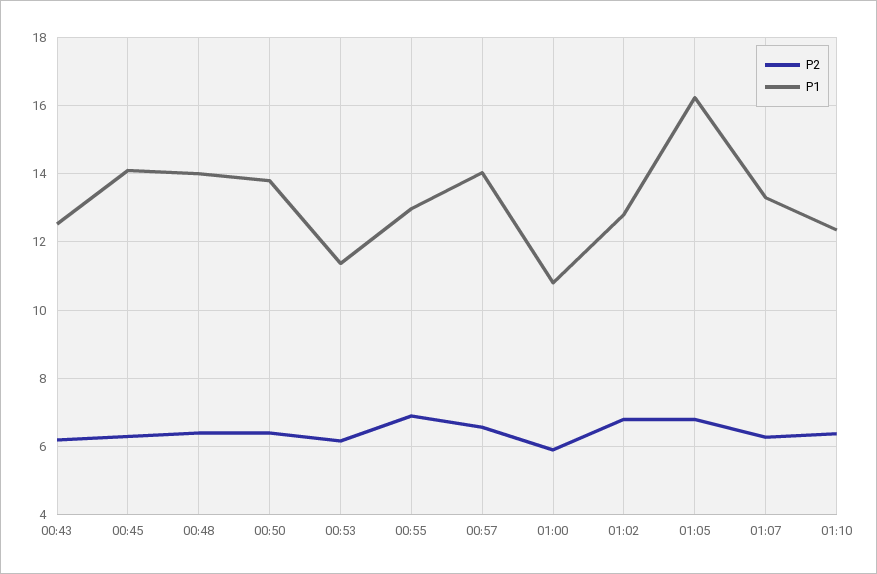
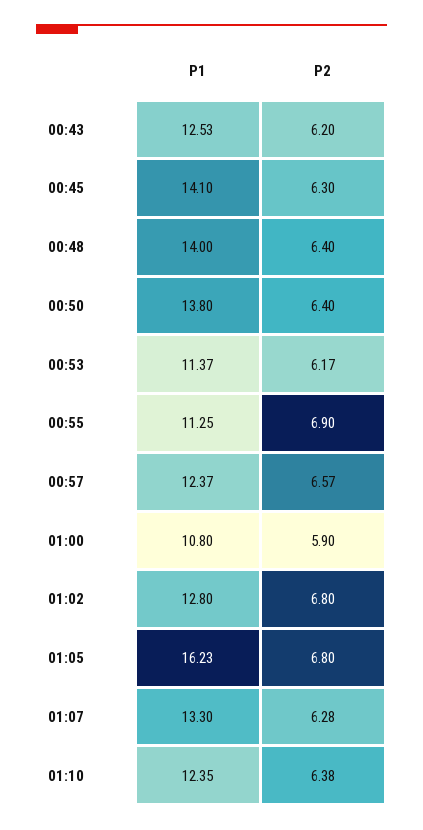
  {
    "P2": {
      "00:43": 6.2,
      "00:45": 6.3,
      "00:48": 6.4,
      "00:50": 6.4,
      "00:53": 6.17,
      "00:55": 6.9,
      "00:57": 6.57,
      "01:00": 5.9,
      "01:02": 6.8,
      "01:05": 6.8,
      "01:07": 6.28,
      "01:10": 6.38
    },
    "P1": {
      "00:43": 12.53,
      "00:45": 14.1,
      "00:48": 14,
      "00:50": 13.8,
      "00:53": 11.37,
-     "00:55": 13,
+     "00:55": 11.25,
-     "00:57": 14,
+     "00:57": 12.37,
      "01:00": 10.8,
      "01:02": 12.8,
      "01:05": 16.23,
      "01:07": 13.3,
      "01:10": 12.35
    }
  }

